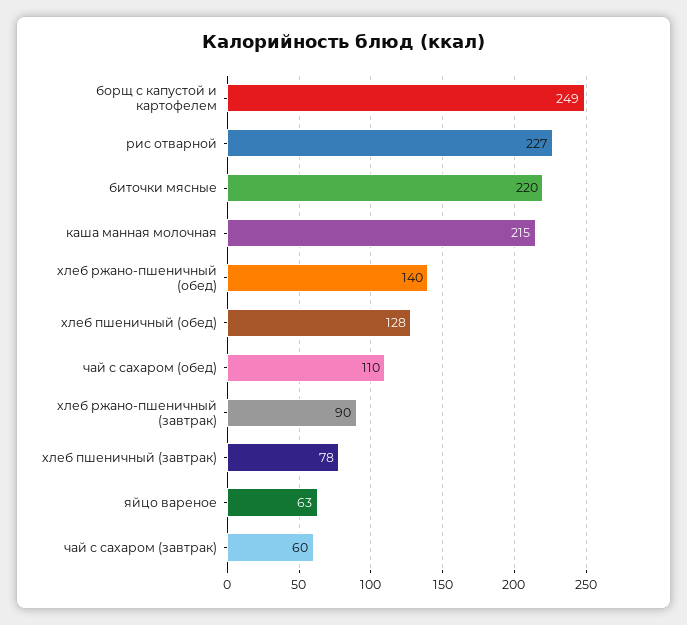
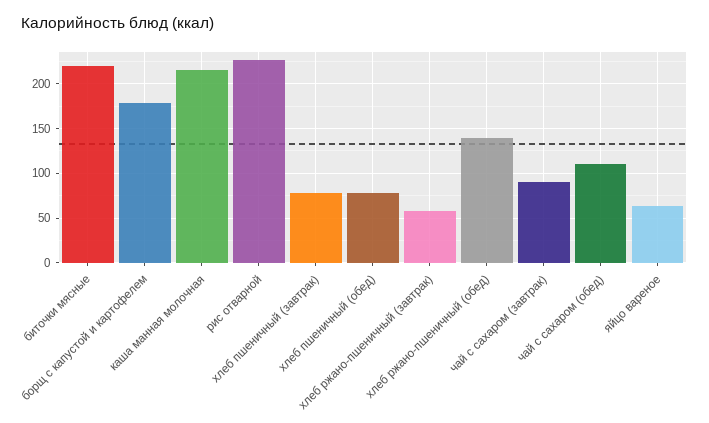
  {
-   "борщ с капустой и картофелем": 249,
+   "борщ с капустой и картофелем": 180,
    "рис отварной": 227,
    "биточки мясные": 220,
    "каша манная молочная": 215,
    "хлеб ржано-пшеничный (обед)": 140,
-   "хлеб пшеничный (обед)": 128,
+   "хлеб пшеничный (обед)": 80,
    "чай с сахаром (обед)": 110,
-   "хлеб ржано-пшеничный (завтрак)": 90,
+   "хлеб ржано-пшеничный (завтрак)": 60,
    "хлеб пшеничный (завтрак)": 78,
    "яйцо вареное": 63,
-   "чай с сахаром (завтрак)": 60
+   "чай с сахаром (завтрак)": 90
  }

